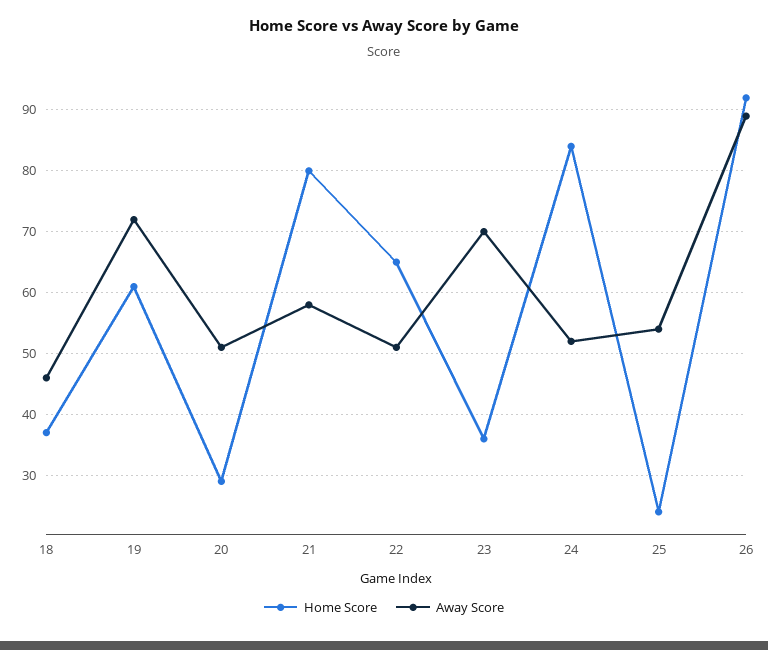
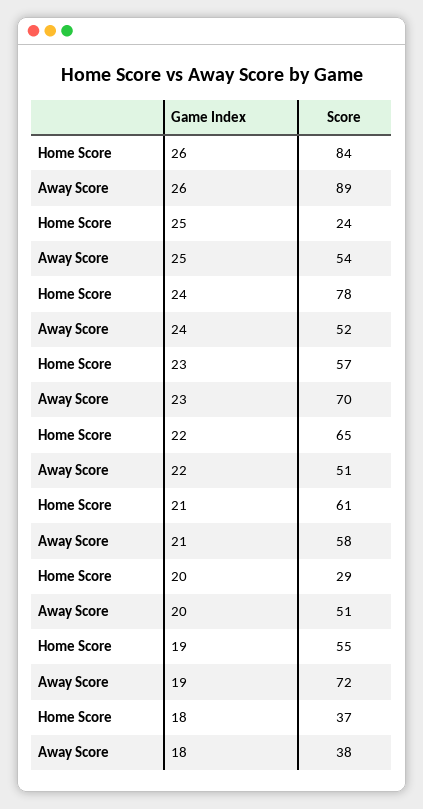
  {
    "Home Score": {
      "18": 37,
-     "19": 61,
+     "19": 55,
      "20": 29,
-     "21": 80,
+     "21": 61,
      "22": 65,
-     "23": 36,
+     "23": 57,
-     "24": 84,
+     "24": 78,
      "25": 24,
-     "26": 92
+     "26": 84
    },
    "Away Score": {
-     "18": 46,
+     "18": 38,
      "19": 72,
      "20": 51,
      "21": 58,
      "22": 51,
      "23": 70,
      "24": 52,
      "25": 54,
      "26": 89
    }
  }

